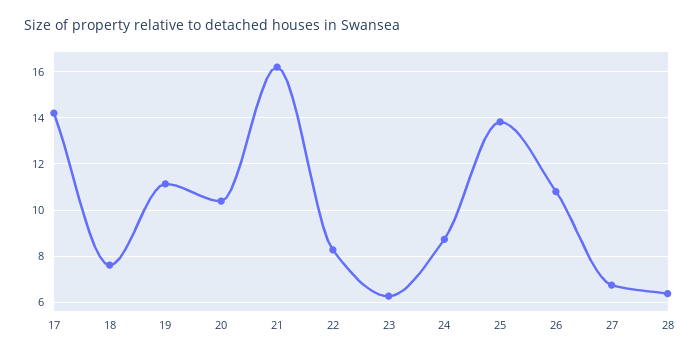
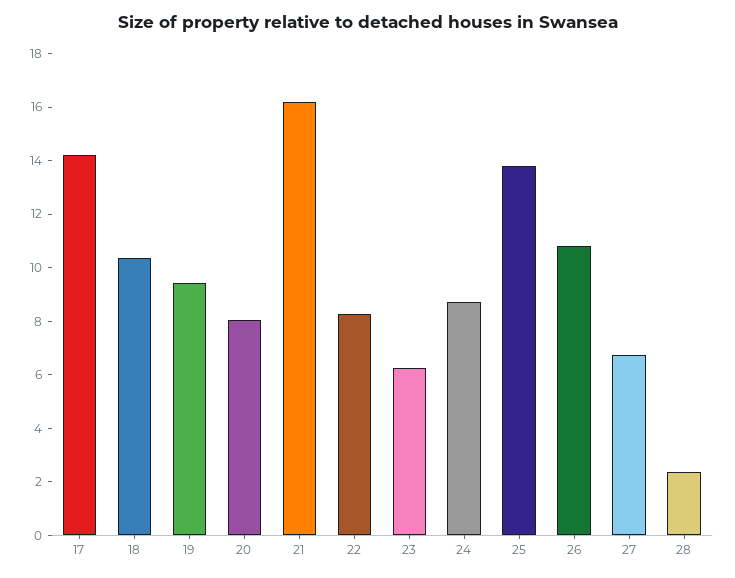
  {
    "17": 14,
-   "18": 7.5,
+   "18": 10.5,
-   "19": 11,
+   "19": 9.5,
-   "20": 10.5,
+   "20": 8,
    "21": 16,
    "22": 8.5,
    "23": 6.5,
    "24": 8.5,
    "25": 14,
    "26": 11,
    "27": 7,
-   "28": 6.5
+   "28": 2.5
  }

